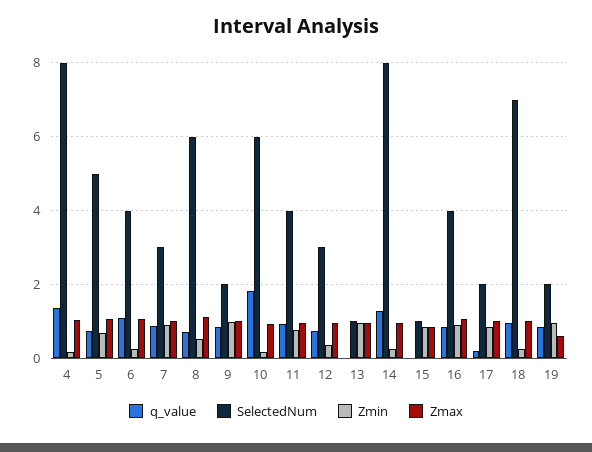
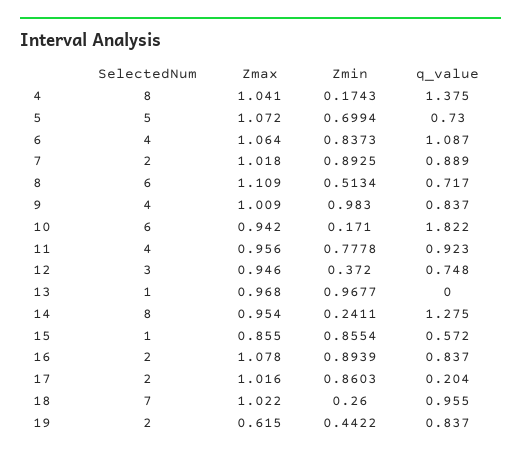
  {
    "q_value": {
      "4": 1.375,
      "5": 0.73,
      "6": 1.087,
      "7": 0.889,
      "8": 0.717,
      "9": 0.837,
      "10": 1.822,
      "11": 0.923,
      "12": 0.748,
      "13": 0,
      "14": 1.275,
-     "15": 0,
+     "15": 0.572,
      "16": 0.837,
      "17": 0.204,
      "18": 0.955,
      "19": 0.837
    },
    "SelectedNum": {
      "4": 8,
      "5": 5,
      "6": 4,
-     "7": 3,
+     "7": 2,
      "8": 6,
-     "9": 2,
+     "9": 4,
      "10": 6,
      "11": 4,
      "12": 3,
      "13": 1,
      "14": 8,
      "15": 1,
-     "16": 4,
+     "16": 2,
      "17": 2,
      "18": 7,
      "19": 2
    },
    "Zmin": {
      "4": 0.1743,
      "5": 0.6994,
-     "6": 0.2,
+     "6": 0.8373,
      "7": 0.8925,
      "8": 0.5134,
      "9": 0.983,
      "10": 0.171,
      "11": 0.7778,
      "12": 0.372,
      "13": 0.9677,
      "14": 0.2411,
      "15": 0.8554,
      "16": 0.8939,
      "17": 0.8603,
      "18": 0.26,
-     "19": 1
+     "19": 0.4422
    },
    "Zmax": {
      "4": 1.041,
      "5": 1.072,
      "6": 1.064,
      "7": 1.018,
      "8": 1.109,
      "9": 1.009,
      "10": 0.942,
      "11": 0.956,
      "12": 0.946,
      "13": 0.968,
      "14": 0.954,
      "15": 0.855,
      "16": 1.078,
      "17": 1.016,
      "18": 1.022,
      "19": 0.615
    }
  }

